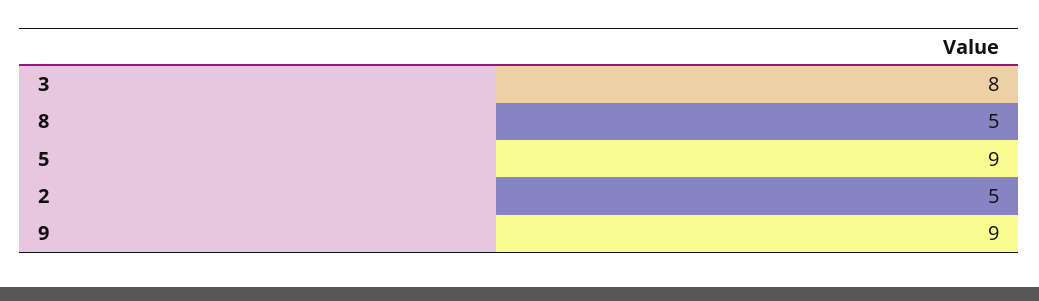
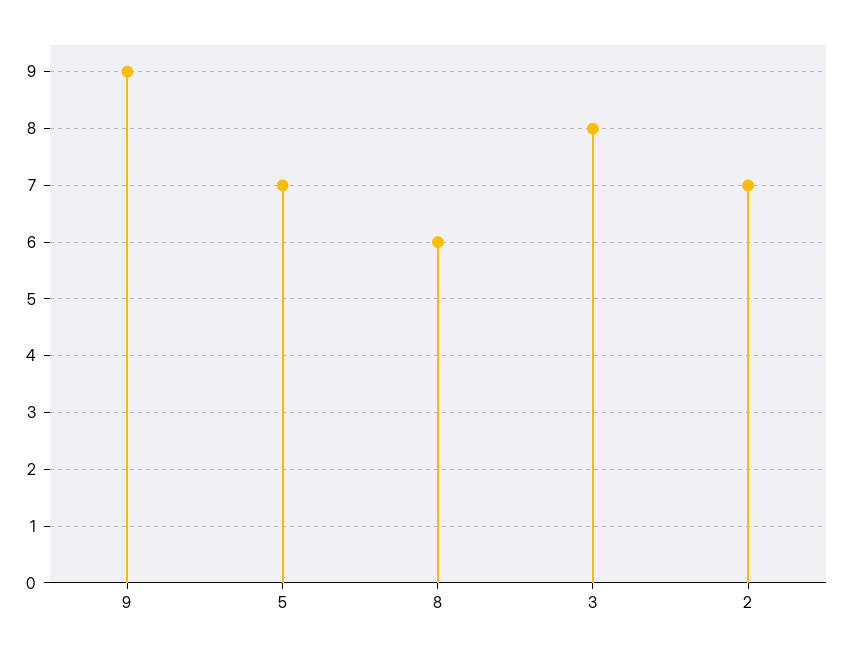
  {
    "3": 8,
-   "8": 5,
+   "8": 6,
-   "5": 9,
+   "5": 7,
-   "2": 5,
+   "2": 7,
    "9": 9
  }

